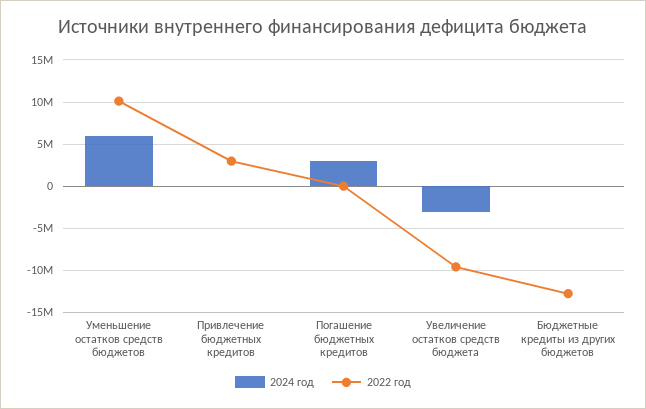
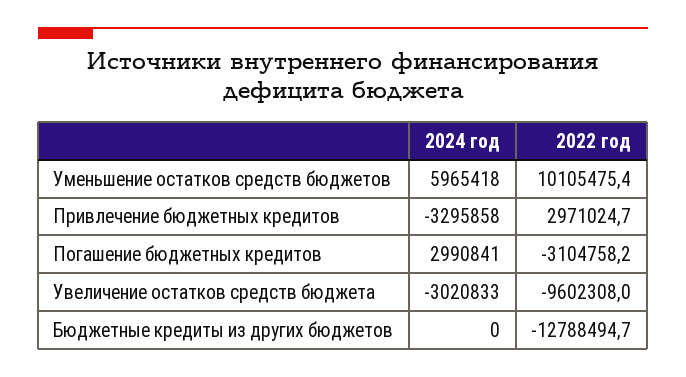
  {
    "2024 год": {
      "Уменьшение остатков средств бюджетов": 5965418,
-     "Привлечение бюджетных кредитов": 0,
+     "Привлечение бюджетных кредитов": -3295858,
      "Погашение бюджетных кредитов": 2990841,
      "Увеличение остатков средств бюджета": -3020833,
      "Бюджетные кредиты из других бюджетов": 0
    },
    "2022 год": {
      "Уменьшение остатков средств бюджетов": 10105475.4,
      "Привлечение бюджетных кредитов": 2971024.7,
-     "Погашение бюджетных кредитов": 0,
+     "Погашение бюджетных кредитов": -3104758.2,
      "Увеличение остатков средств бюджета": -9602308,
      "Бюджетные кредиты из других бюджетов": -12788494.7
    }
  }

